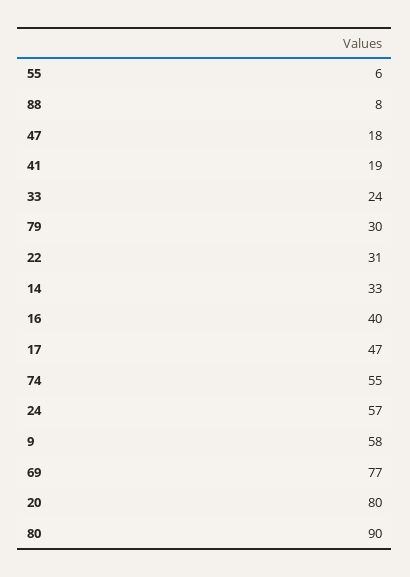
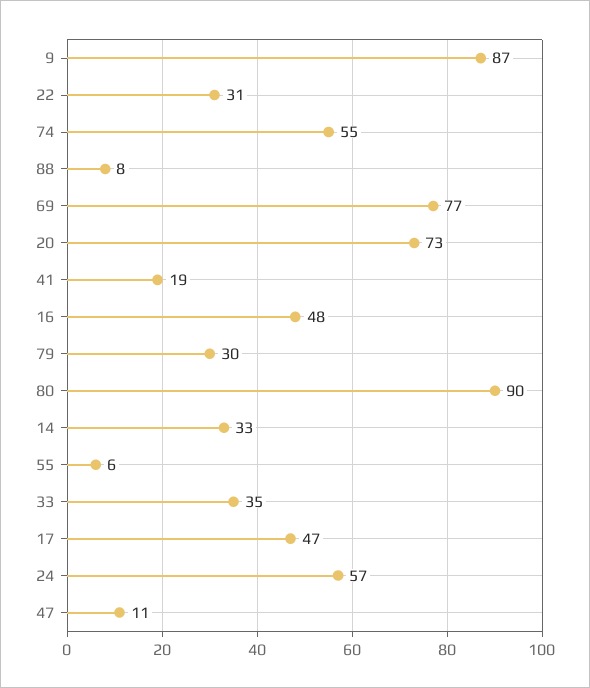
  {
    "55": 6,
    "88": 8,
-   "47": 18,
+   "47": 11,
    "41": 19,
-   "33": 24,
+   "33": 35,
    "79": 30,
    "22": 31,
    "14": 33,
-   "16": 40,
+   "16": 48,
    "17": 47,
    "74": 55,
    "24": 57,
-   "9": 58,
+   "9": 87,
    "69": 77,
-   "20": 80,
+   "20": 73,
    "80": 90
  }

